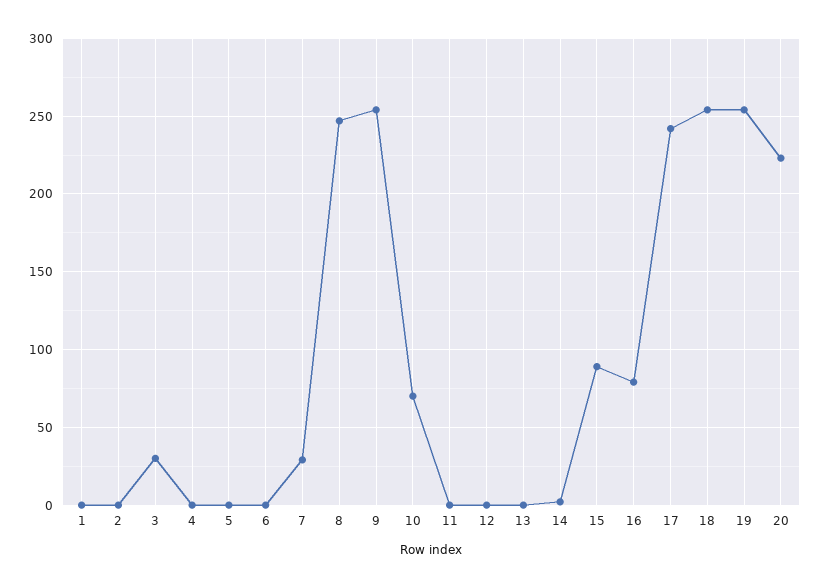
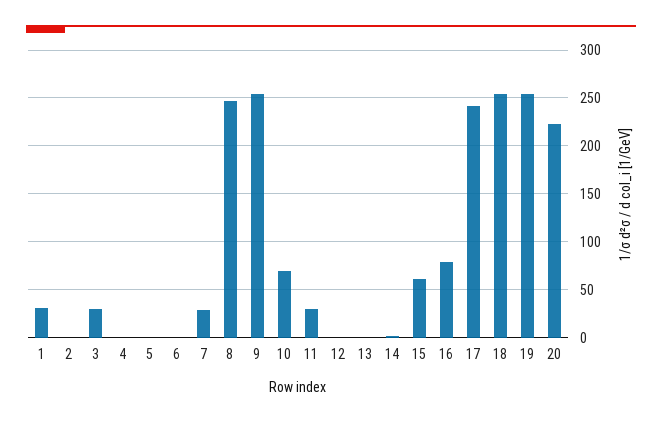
  {
-   "1": 0,
+   "1": 30,
    "2": 0,
    "3": 30,
    "4": 0,
    "5": 0,
    "6": 0,
    "7": 30,
    "8": 245,
    "9": 255,
    "10": 70,
-   "11": 0,
+   "11": 30,
    "12": 0,
    "13": 0,
    "14": 0,
-   "15": 90,
+   "15": 60,
    "16": 80,
    "17": 240,
    "18": 255,
    "19": 255,
    "20": 225
  }

